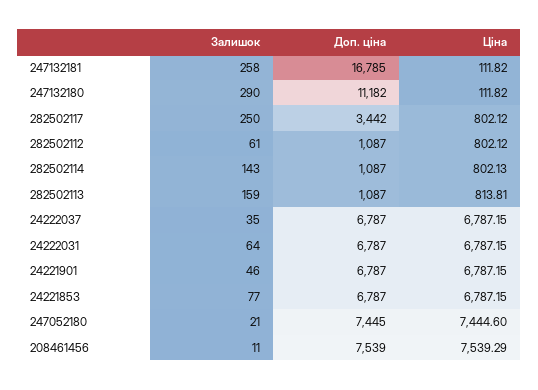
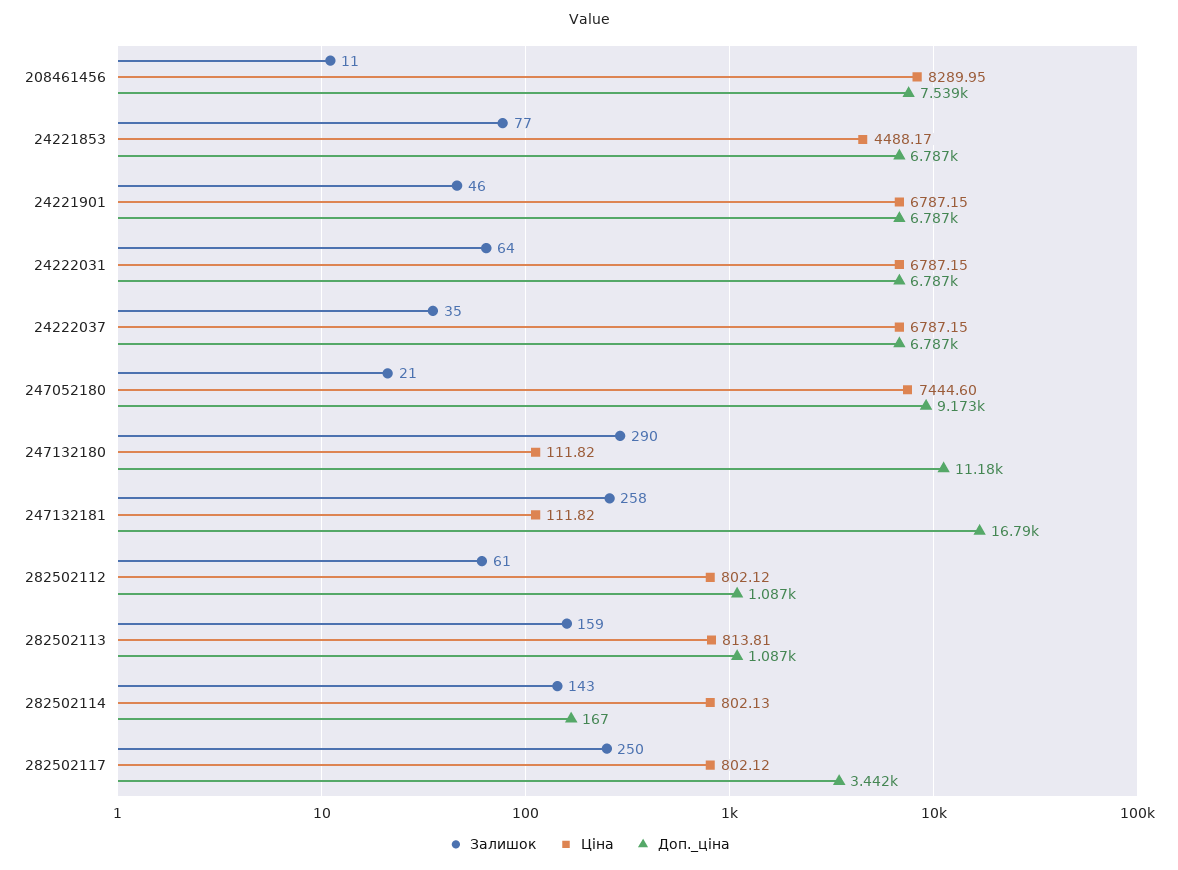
  {
    "Залишок": {
      "247132181": 258,
      "247132180": 290,
      "282502117": 250,
      "282502112": 61,
      "282502114": 143,
      "282502113": 159,
      "24222037": 35,
      "24222031": 64,
      "24221901": 46,
      "24221853": 77,
      "247052180": 21,
      "208461456": 11
    },
    "Доп. ціна": {
      "247132181": 16785,
      "247132180": 11182,
      "282502117": 3442,
      "282502112": 1087,
-     "282502114": 1087,
+     "282502114": 167,
      "282502113": 1087,
      "24222037": 6787,
      "24222031": 6787,
      "24221901": 6787,
      "24221853": 6787,
-     "247052180": 7445,
+     "247052180": 9173,
      "208461456": 7539
    },
    "Ціна": {
      "247132181": 111.82,
      "247132180": 111.82,
      "282502117": 802.12,
      "282502112": 802.12,
      "282502114": 802.13,
      "282502113": 813.81,
      "24222037": 6787.15,
      "24222031": 6787.15,
      "24221901": 6787.15,
-     "24221853": 6787.15,
+     "24221853": 4488.17,
      "247052180": 7444.6,
-     "208461456": 7539.29
+     "208461456": 8289.95
    }
  }

